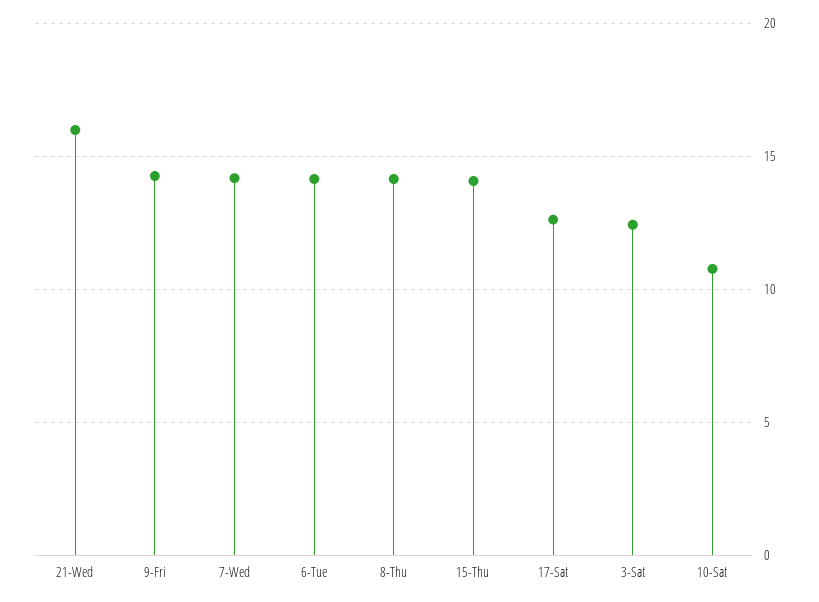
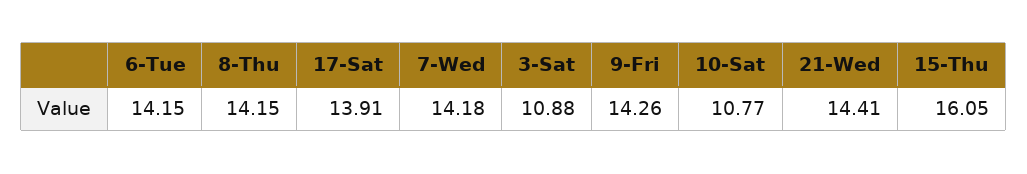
  {
-   "21-Wed": 16,
+   "21-Wed": 14.41,
    "9-Fri": 14.26,
    "7-Wed": 14.18,
    "6-Tue": 14.15,
    "8-Thu": 14.15,
-   "15-Thu": 14,
+   "15-Thu": 16.05,
-   "17-Sat": 12.5,
+   "17-Sat": 13.91,
-   "3-Sat": 12.5,
+   "3-Sat": 10.88,
    "10-Sat": 10.77
  }

